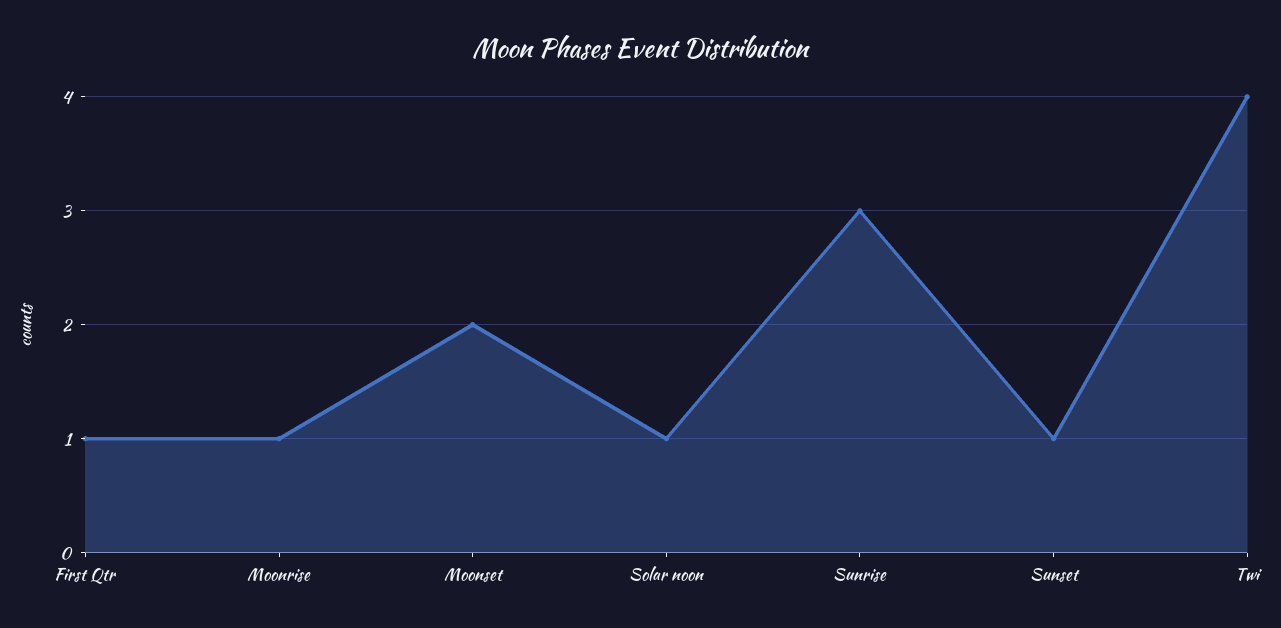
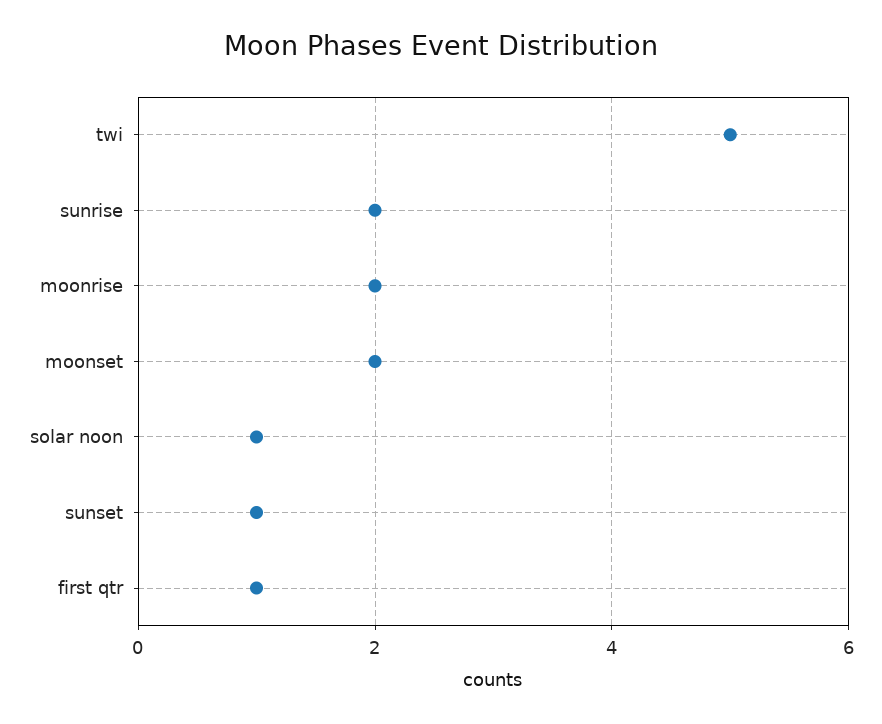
  {
    "First Qtr": 1,
-   "Moonrise": 1,
+   "Moonrise": 2,
    "Moonset": 2,
    "Solar noon": 1,
-   "Sunrise": 3,
+   "Sunrise": 2,
    "Sunset": 1,
-   "Twi": 4
+   "Twi": 5
  }

